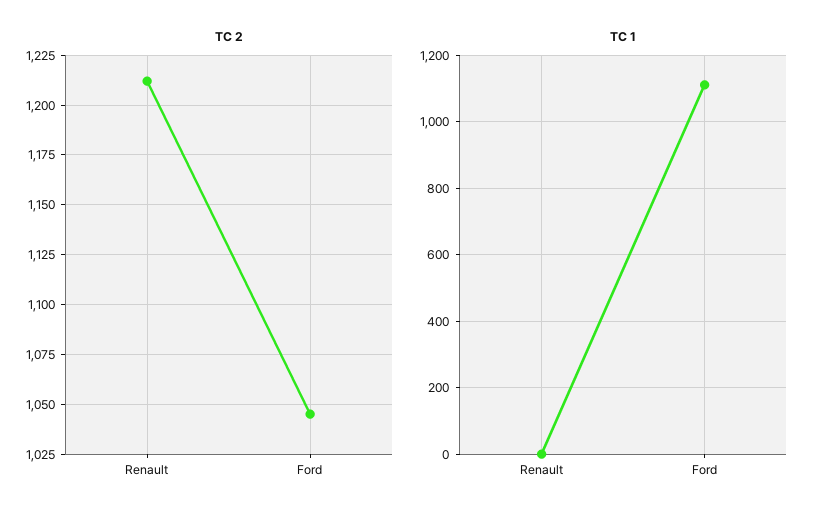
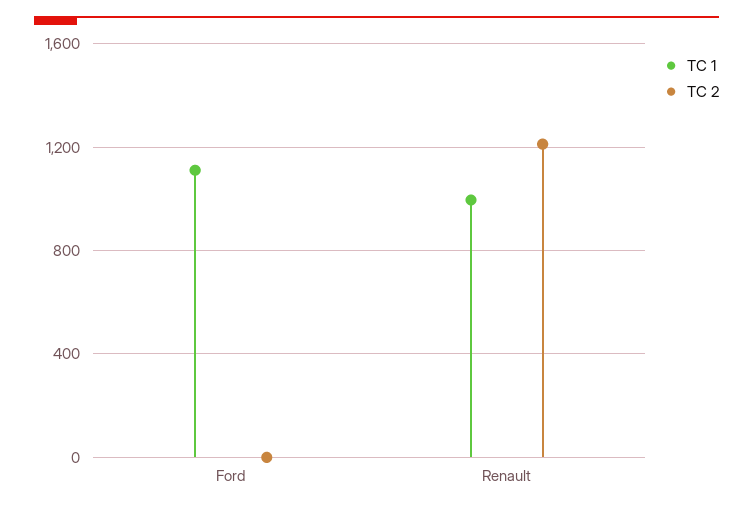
  {
    "TC 2": {
      "Renault": 1210,
-     "Ford": 1045
+     "Ford": 0
    },
    "TC 1": {
-     "Renault": 0,
+     "Renault": 1000,
      "Ford": 1120
    }
  }

